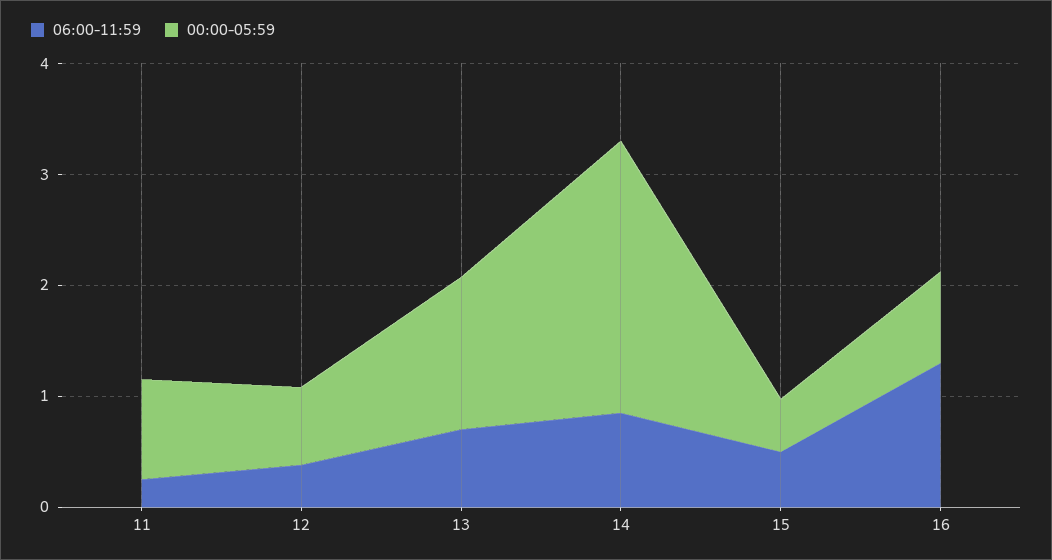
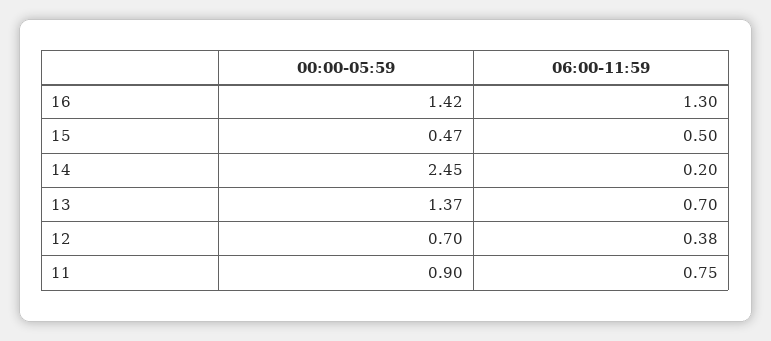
  {
    "06:00-11:59": {
-     "11": 0.2,
+     "11": 0.75,
      "12": 0.38,
      "13": 0.7,
-     "14": 0.8,
+     "14": 0.2,
      "15": 0.5,
      "16": 1.3
    },
    "00:00-05:59": {
      "11": 0.9,
      "12": 0.7,
      "13": 1.37,
      "14": 2.45,
      "15": 0.47,
-     "16": 0.8
+     "16": 1.42
    }
  }

